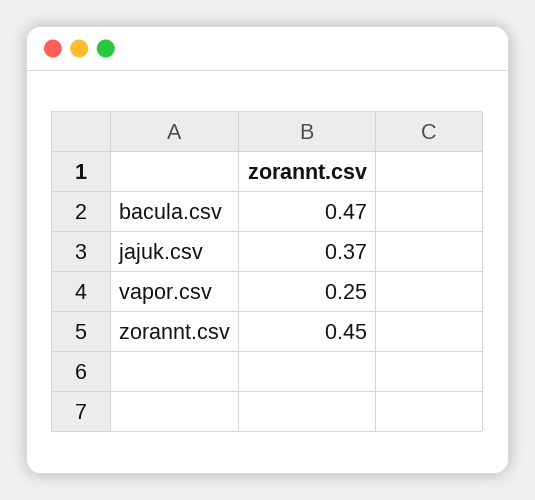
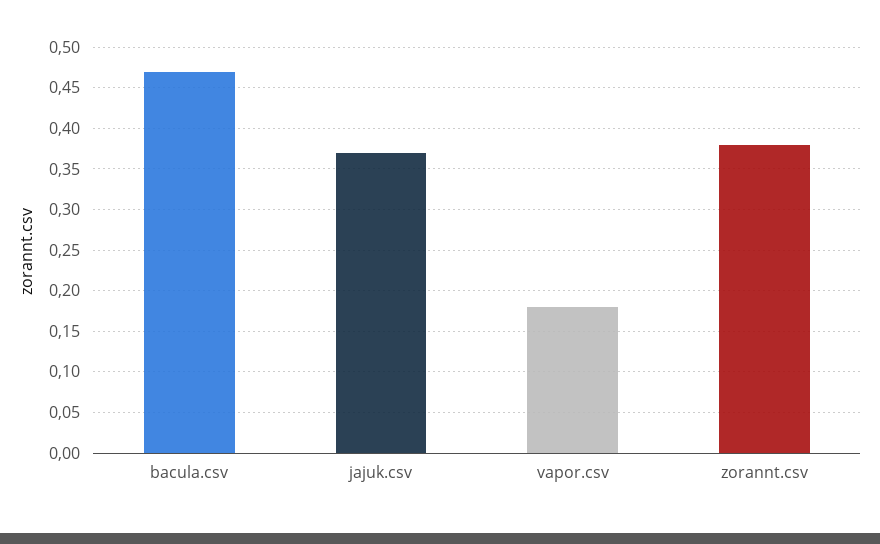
  {
    "bacula.csv": 0.47,
    "jajuk.csv": 0.37,
-   "vapor.csv": 0.25,
+   "vapor.csv": 0.18,
-   "zorannt.csv": 0.45
+   "zorannt.csv": 0.38
  }

